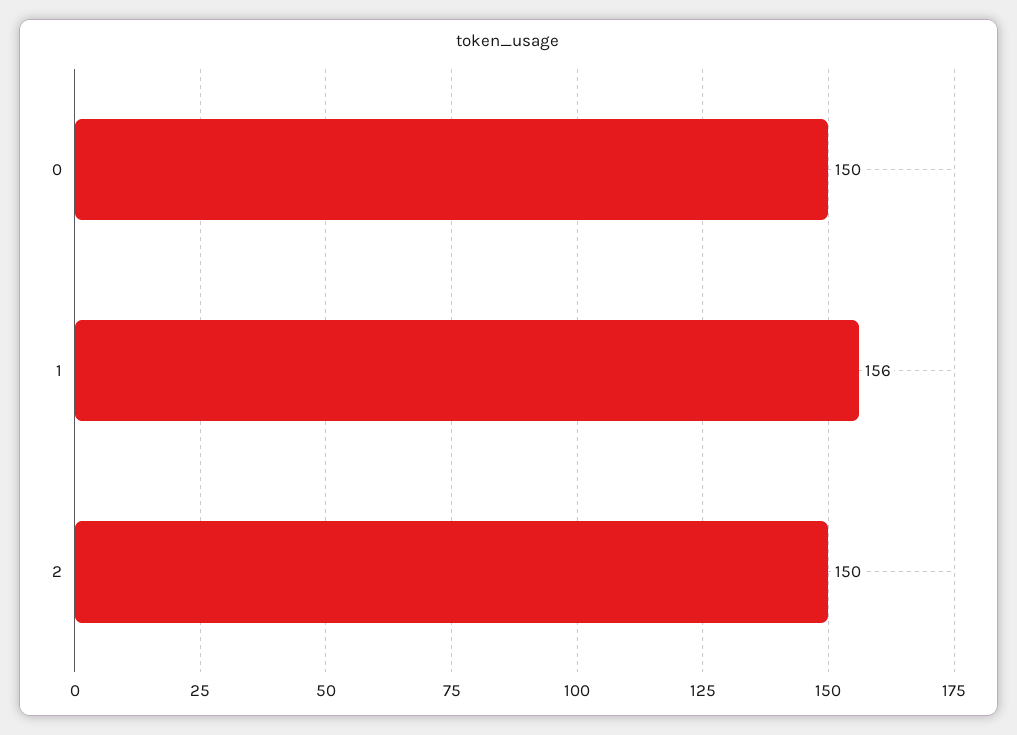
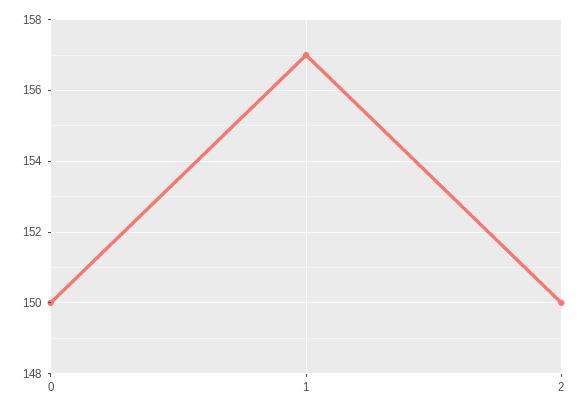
  {
    "0": 150,
-   "1": 156,
+   "1": 157,
    "2": 150
  }

